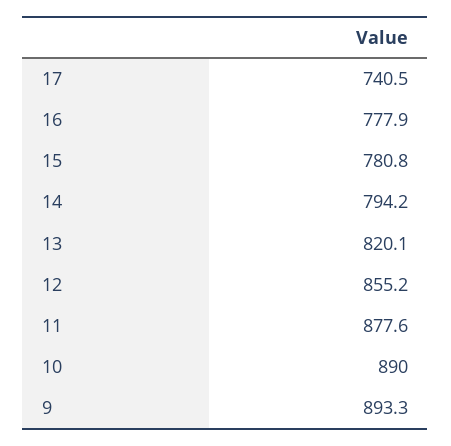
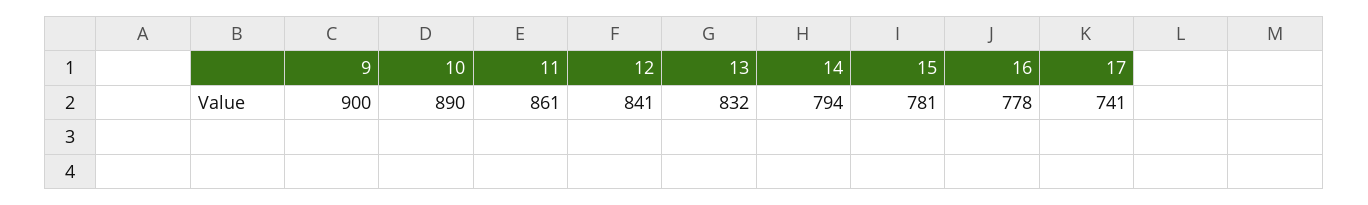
  {
    "17": 740.5,
    "16": 777.9,
    "15": 780.8,
    "14": 794.2,
-   "13": 820.1,
+   "13": 832,
-   "12": 855.2,
+   "12": 841,
-   "11": 877.6,
+   "11": 861,
    "10": 890,
-   "9": 893.3
+   "9": 900
  }

